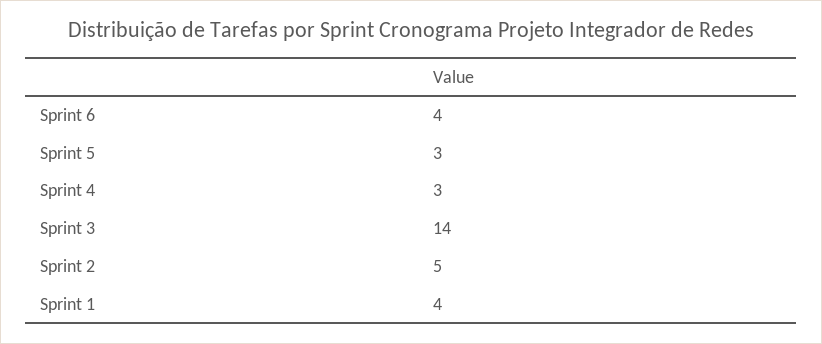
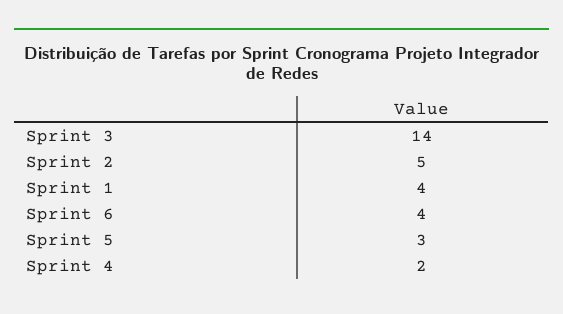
  {
    "Sprint 6": 4,
    "Sprint 5": 3,
-   "Sprint 4": 3,
+   "Sprint 4": 2,
    "Sprint 3": 14,
    "Sprint 2": 5,
    "Sprint 1": 4
  }

